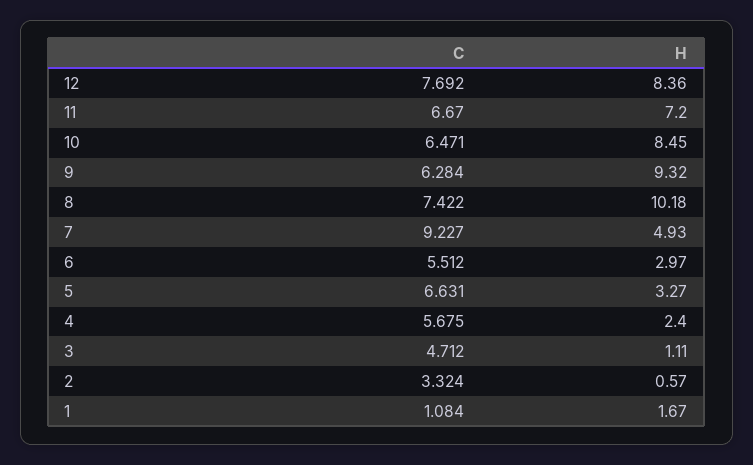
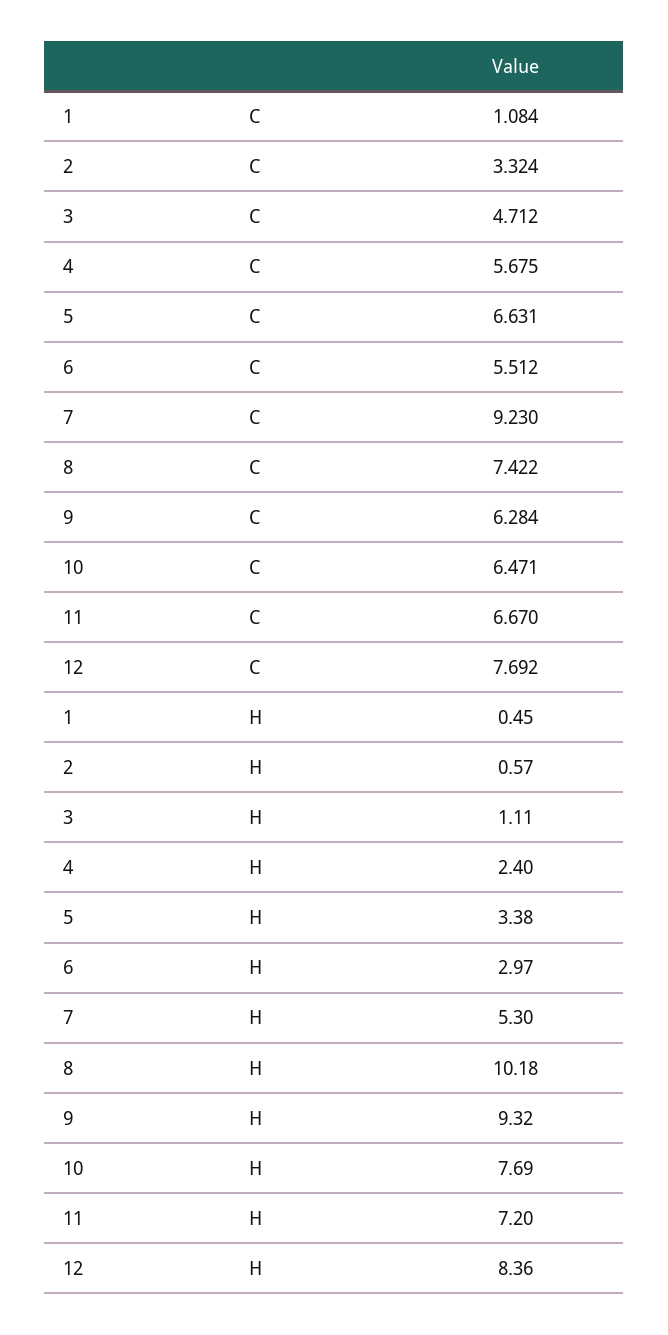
  {
    "C": {
      "12": 7.692,
      "11": 6.67,
      "10": 6.471,
      "9": 6.284,
      "8": 7.422,
-     "7": 9.227,
+     "7": 9.23,
      "6": 5.512,
      "5": 6.631,
      "4": 5.675,
      "3": 4.712,
      "2": 3.324,
      "1": 1.084
    },
    "H": {
      "12": 8.36,
      "11": 7.2,
-     "10": 8.45,
+     "10": 7.69,
      "9": 9.32,
      "8": 10.18,
-     "7": 4.93,
+     "7": 5.3,
      "6": 2.97,
-     "5": 3.27,
+     "5": 3.38,
      "4": 2.4,
      "3": 1.11,
      "2": 0.57,
-     "1": 1.67
+     "1": 0.45
    }
  }

